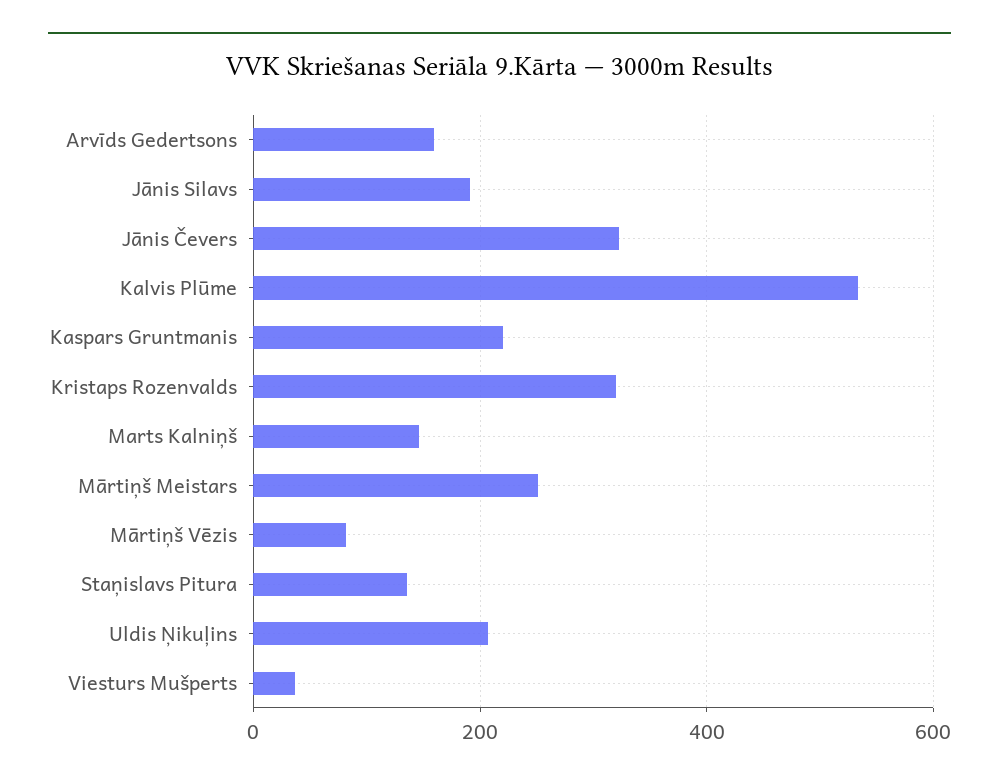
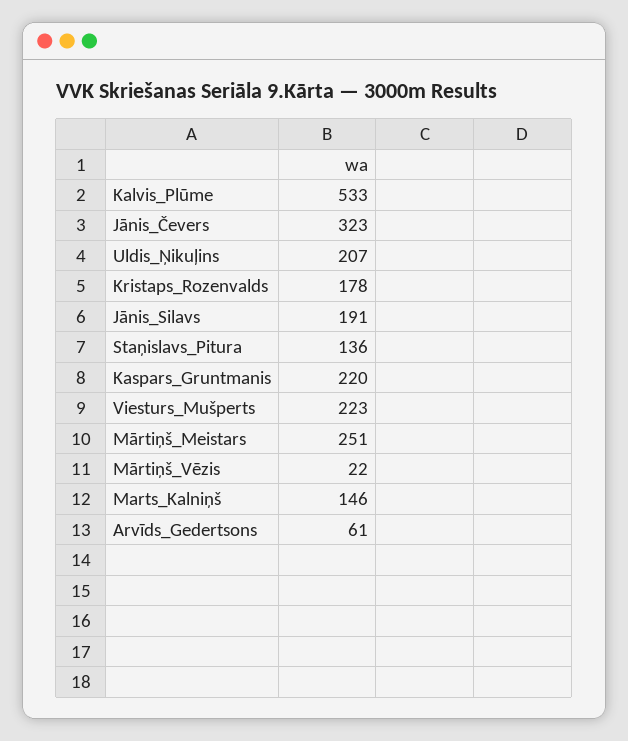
  {
-   "Arvīds Gedertsons": 160,
+   "Arvīds Gedertsons": 61,
    "Jānis Silavs": 191,
    "Jānis Čevers": 323,
    "Kalvis Plūme": 533,
    "Kaspars Gruntmanis": 220,
-   "Kristaps Rozenvalds": 320,
+   "Kristaps Rozenvalds": 178,
    "Marts Kalniņš": 146,
    "Mārtiņš Meistars": 251,
-   "Mārtiņš Vēzis": 80,
+   "Mārtiņš Vēzis": 22,
    "Staņislavs Pitura": 136,
    "Uldis Ņikuļins": 207,
-   "Viesturs Mušperts": 40
+   "Viesturs Mušperts": 223
  }

